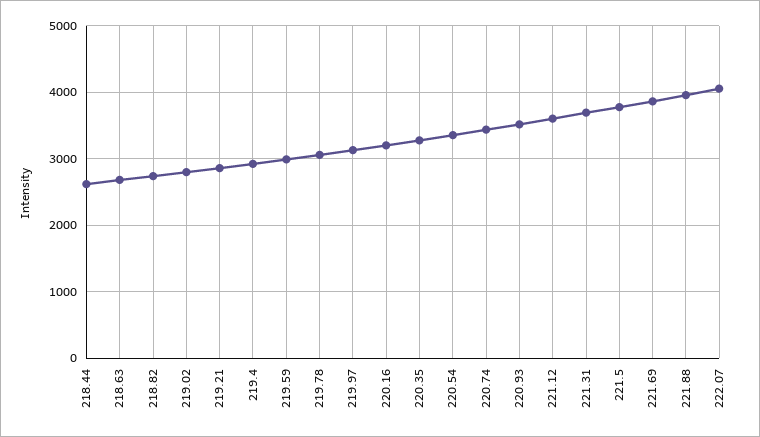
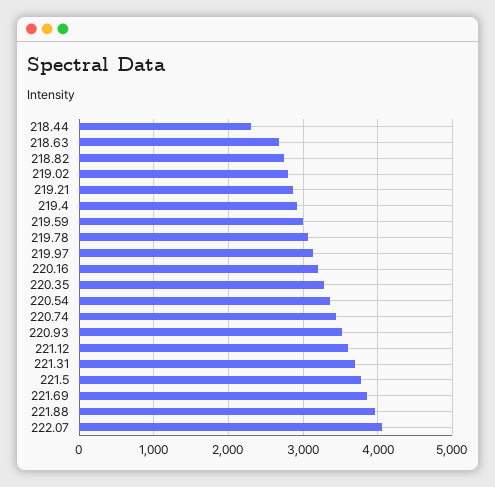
  {
-   "218.44": 2600,
+   "218.44": 2300,
    "218.63": 2700,
    "218.82": 2700,
    "219.02": 2800,
    "219.21": 2900,
    "219.4": 2900,
    "219.59": 3000,
    "219.78": 3100,
    "219.97": 3100,
    "220.16": 3200,
    "220.35": 3300,
    "220.54": 3400,
    "220.74": 3400,
    "220.93": 3500,
    "221.12": 3600,
    "221.31": 3700,
    "221.5": 3800,
    "221.69": 3900,
    "221.88": 4000,
    "222.07": 4100
  }

